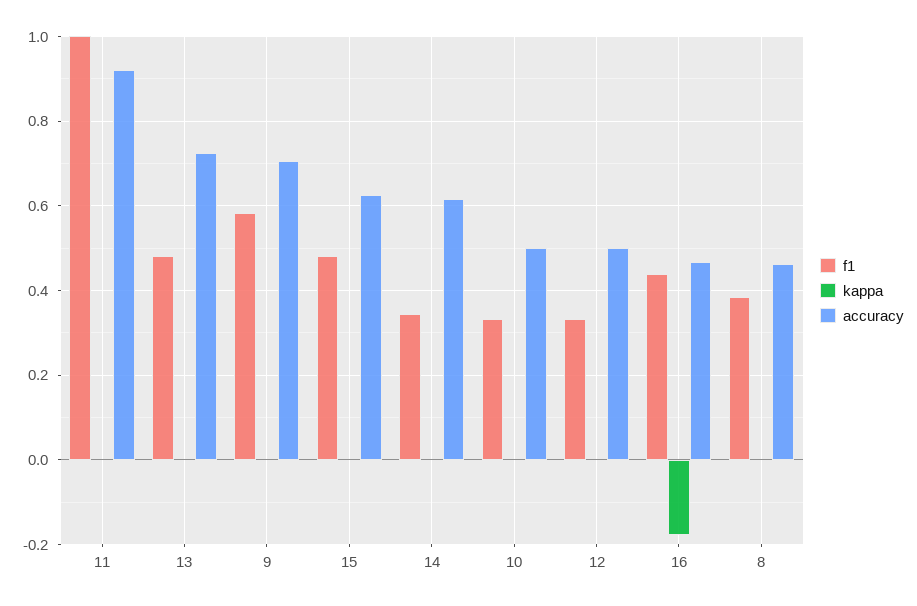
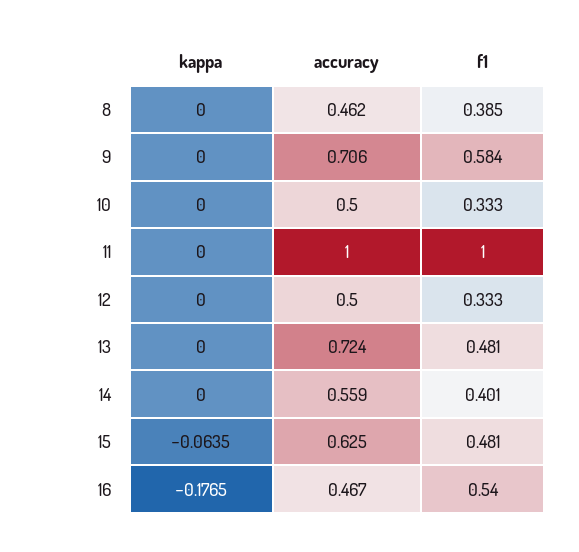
  {
    "f1": {
      "11": 1,
      "13": 0.481,
      "9": 0.584,
      "15": 0.481,
-     "14": 0.34,
+     "14": 0.401,
      "10": 0.333,
      "12": 0.333,
-     "16": 0.44,
+     "16": 0.54,
      "8": 0.385
    },
    "kappa": {
      "11": 0,
      "13": 0,
      "9": 0,
-     "15": 0,
+     "15": -0.0635,
      "14": 0,
      "10": 0,
      "12": 0,
      "16": -0.1765,
      "8": 0
    },
    "accuracy": {
-     "11": 0.92,
+     "11": 1,
      "13": 0.724,
      "9": 0.706,
      "15": 0.625,
-     "14": 0.62,
+     "14": 0.559,
      "10": 0.5,
      "12": 0.5,
      "16": 0.467,
      "8": 0.462
    }
  }

